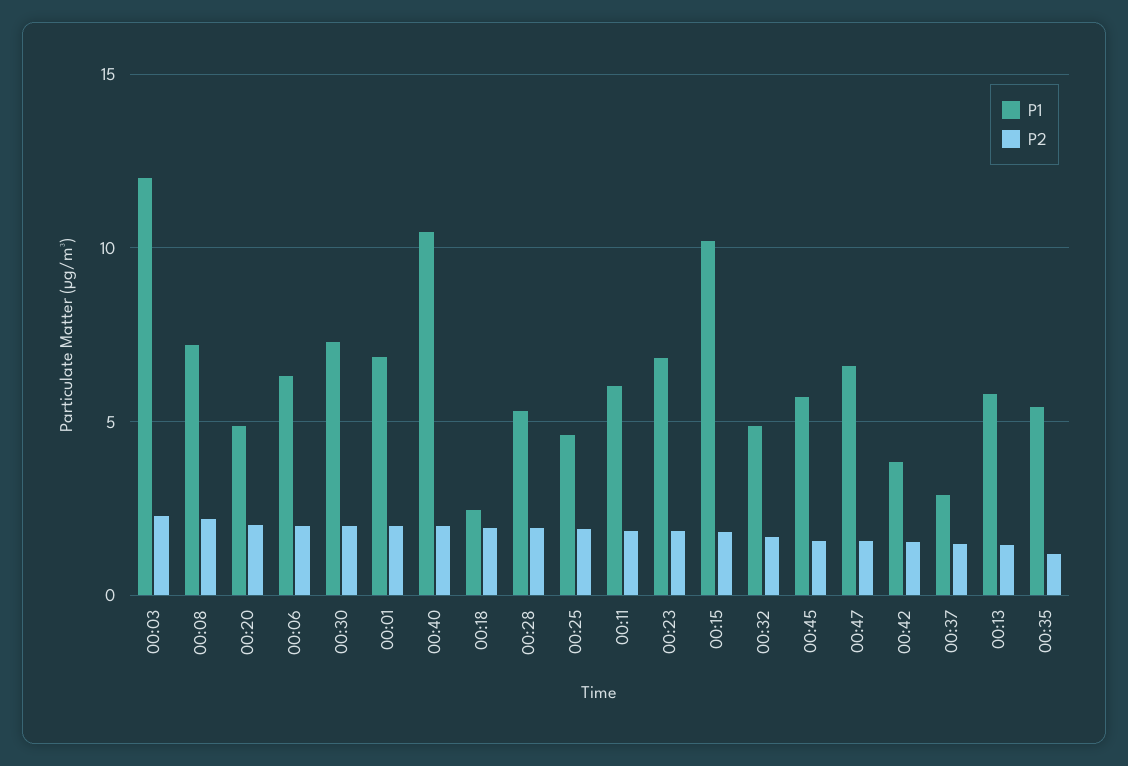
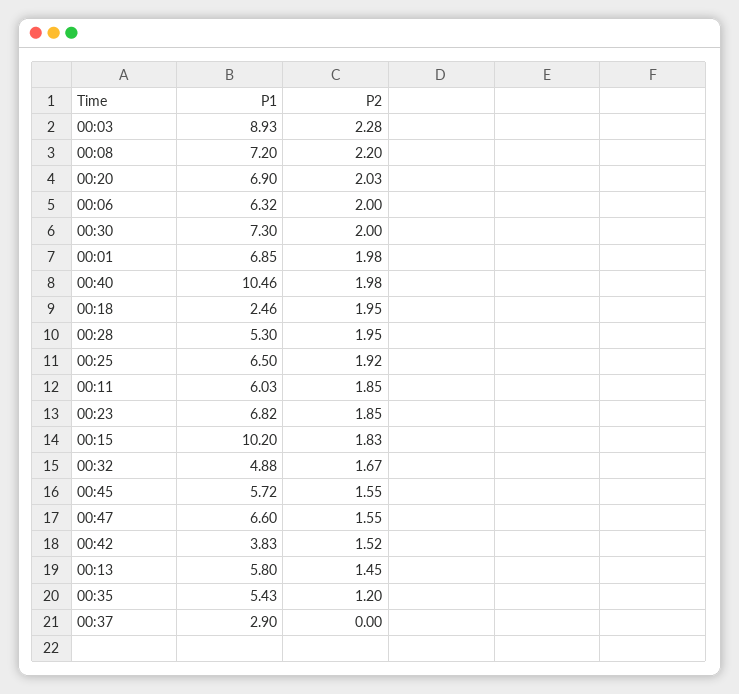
  {
    "P1": {
-     "00:03": 12,
+     "00:03": 8.93,
      "00:08": 7.2,
-     "00:20": 5,
+     "00:20": 6.9,
      "00:06": 6.32,
      "00:30": 7.3,
      "00:01": 6.85,
      "00:40": 10.46,
      "00:18": 2.46,
      "00:28": 5.3,
-     "00:25": 4.5,
+     "00:25": 6.5,
      "00:11": 6.03,
      "00:23": 6.82,
      "00:15": 10.2,
      "00:32": 4.88,
      "00:45": 5.72,
      "00:47": 6.6,
      "00:42": 3.83,
      "00:37": 2.9,
      "00:13": 5.8,
      "00:35": 5.43
    },
    "P2": {
      "00:03": 2.28,
      "00:08": 2.2,
      "00:20": 2.03,
      "00:06": 2,
      "00:30": 2,
      "00:01": 1.98,
      "00:40": 1.98,
      "00:18": 1.95,
      "00:28": 1.95,
      "00:25": 1.92,
      "00:11": 1.85,
      "00:23": 1.85,
      "00:15": 1.83,
      "00:32": 1.67,
      "00:45": 1.55,
      "00:47": 1.55,
      "00:42": 1.52,
-     "00:37": 1.5,
+     "00:37": 0,
      "00:13": 1.45,
      "00:35": 1.2
    }
  }

